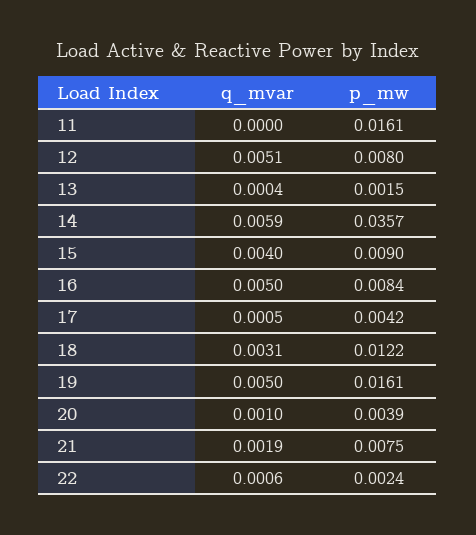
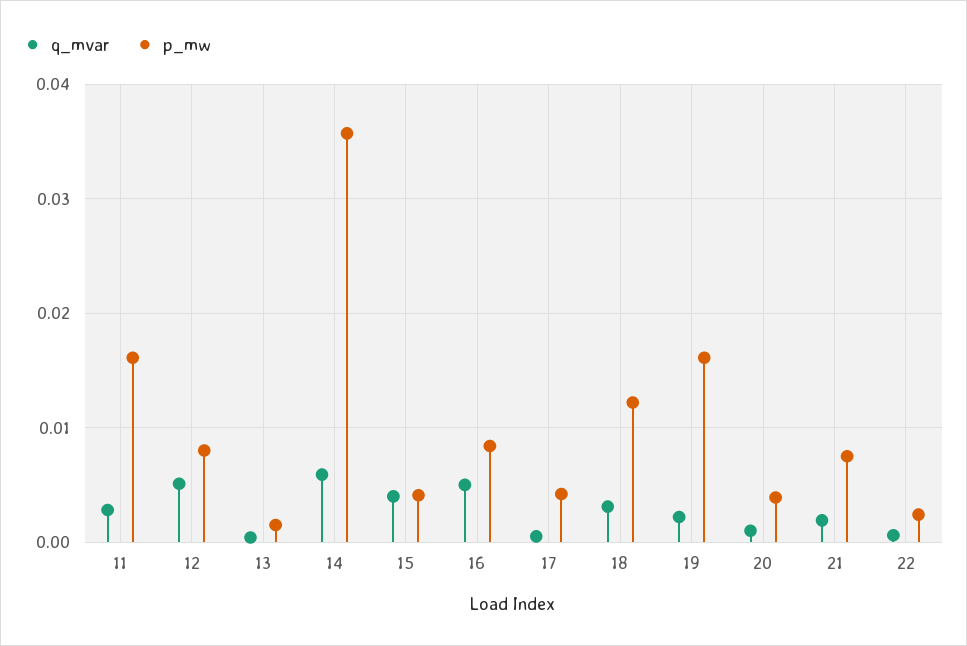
  {
    "q_mvar": {
-     "11": 0,
+     "11": 0.003,
      "12": 0.0051,
      "13": 0.0004,
      "14": 0.0059,
      "15": 0.004,
      "16": 0.005,
      "17": 0.0005,
      "18": 0.0031,
-     "19": 0.005,
+     "19": 0.002,
      "20": 0.001,
      "21": 0.0019,
      "22": 0.0006
    },
    "p_mw": {
      "11": 0.0161,
      "12": 0.008,
      "13": 0.0015,
      "14": 0.0357,
-     "15": 0.009,
+     "15": 0.004,
      "16": 0.0084,
      "17": 0.0042,
      "18": 0.0122,
      "19": 0.0161,
      "20": 0.0039,
      "21": 0.0075,
      "22": 0.0024
    }
  }

